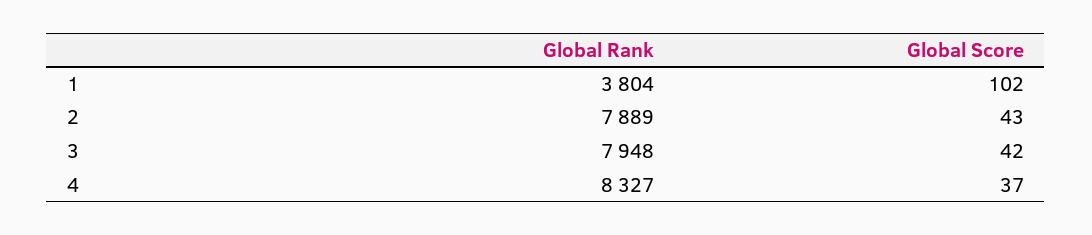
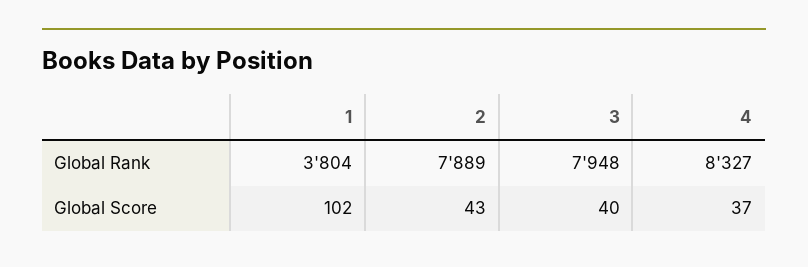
  {
    "Global Rank": {
      "1": 3804,
      "2": 7889,
      "3": 7948,
      "4": 8327
    },
    "Global Score": {
      "1": 102,
      "2": 43,
-     "3": 42,
+     "3": 40,
      "4": 37
    }
  }

